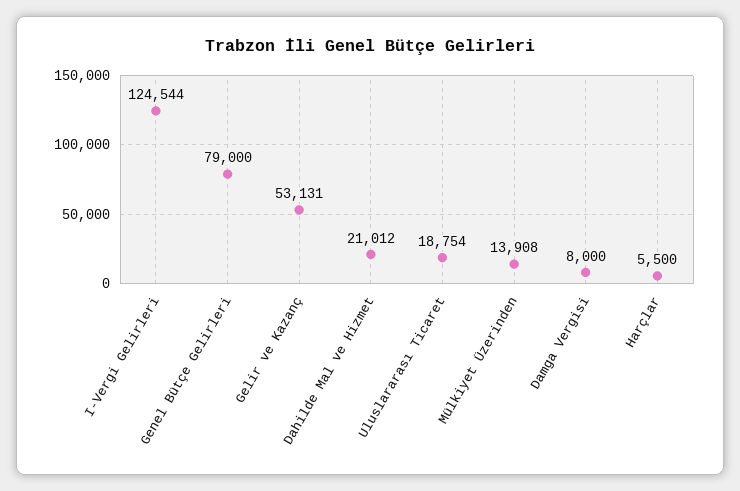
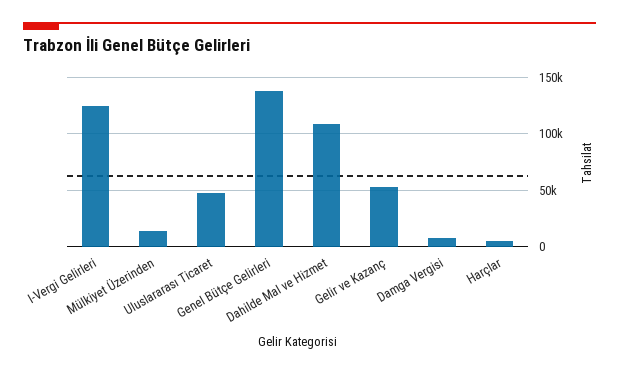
  {
    "I-Vergi Gelirleri": 124544,
-   "Genel Bütçe Gelirleri": 79000,
+   "Genel Bütçe Gelirleri": 140000,
    "Gelir ve Kazanç": 53131,
-   "Dahilde Mal ve Hizmet": 21012,
+   "Dahilde Mal ve Hizmet": 110000,
-   "Uluslararası Ticaret": 18754,
+   "Uluslararası Ticaret": 50000,
    "Mülkiyet Üzerinden": 13908,
    "Damga Vergisi": 8000,
    "Harçlar": 5500
  }

